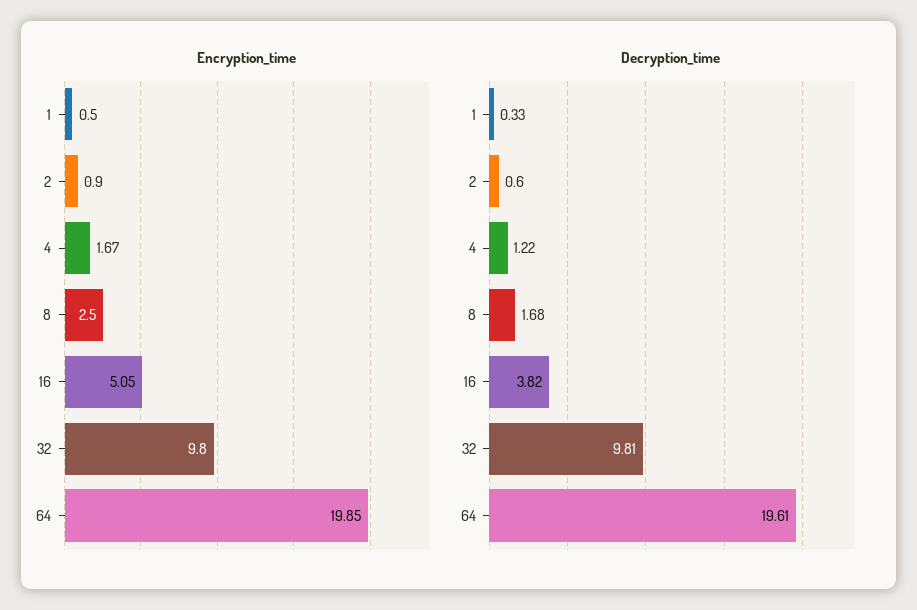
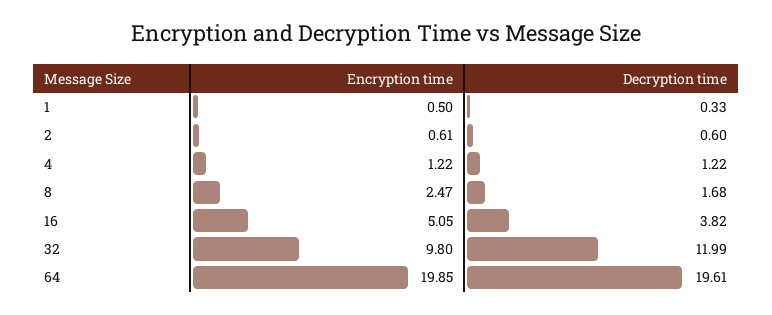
  {
    "Encryption_time": {
      "1": 0.5,
-     "2": 0.9,
+     "2": 0.61,
-     "4": 1.67,
+     "4": 1.22,
-     "8": 2.5,
+     "8": 2.47,
      "16": 5.05,
      "32": 9.8,
      "64": 19.85
    },
    "Decryption_time": {
      "1": 0.33,
      "2": 0.6,
      "4": 1.22,
      "8": 1.68,
      "16": 3.82,
-     "32": 9.81,
+     "32": 11.99,
      "64": 19.61
    }
  }

